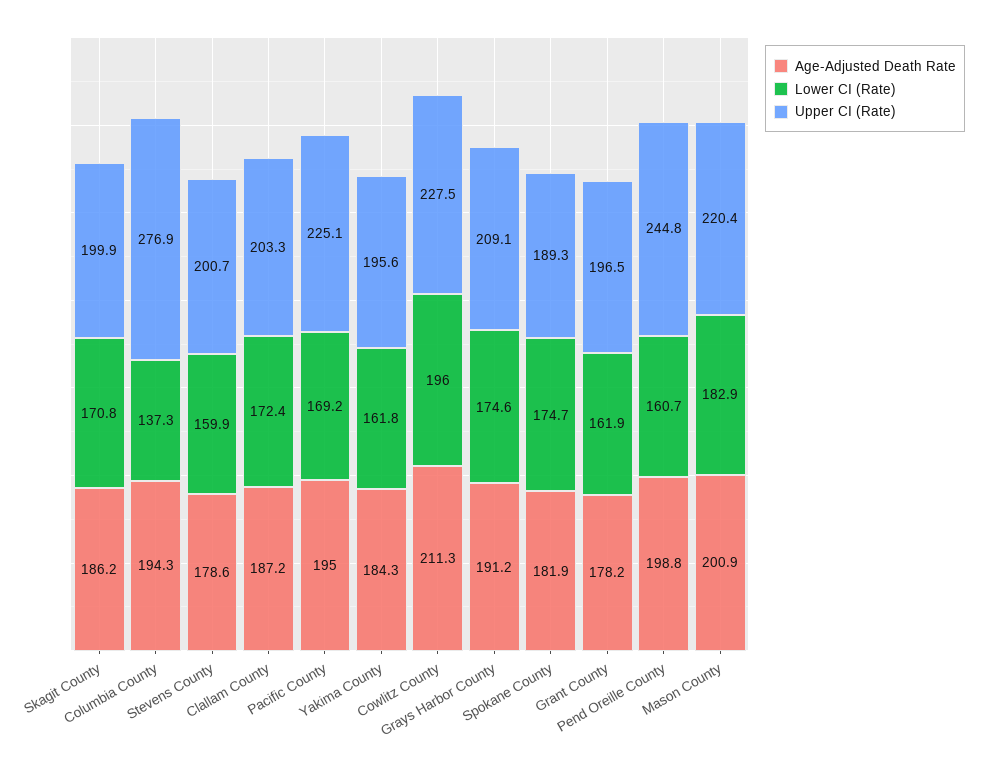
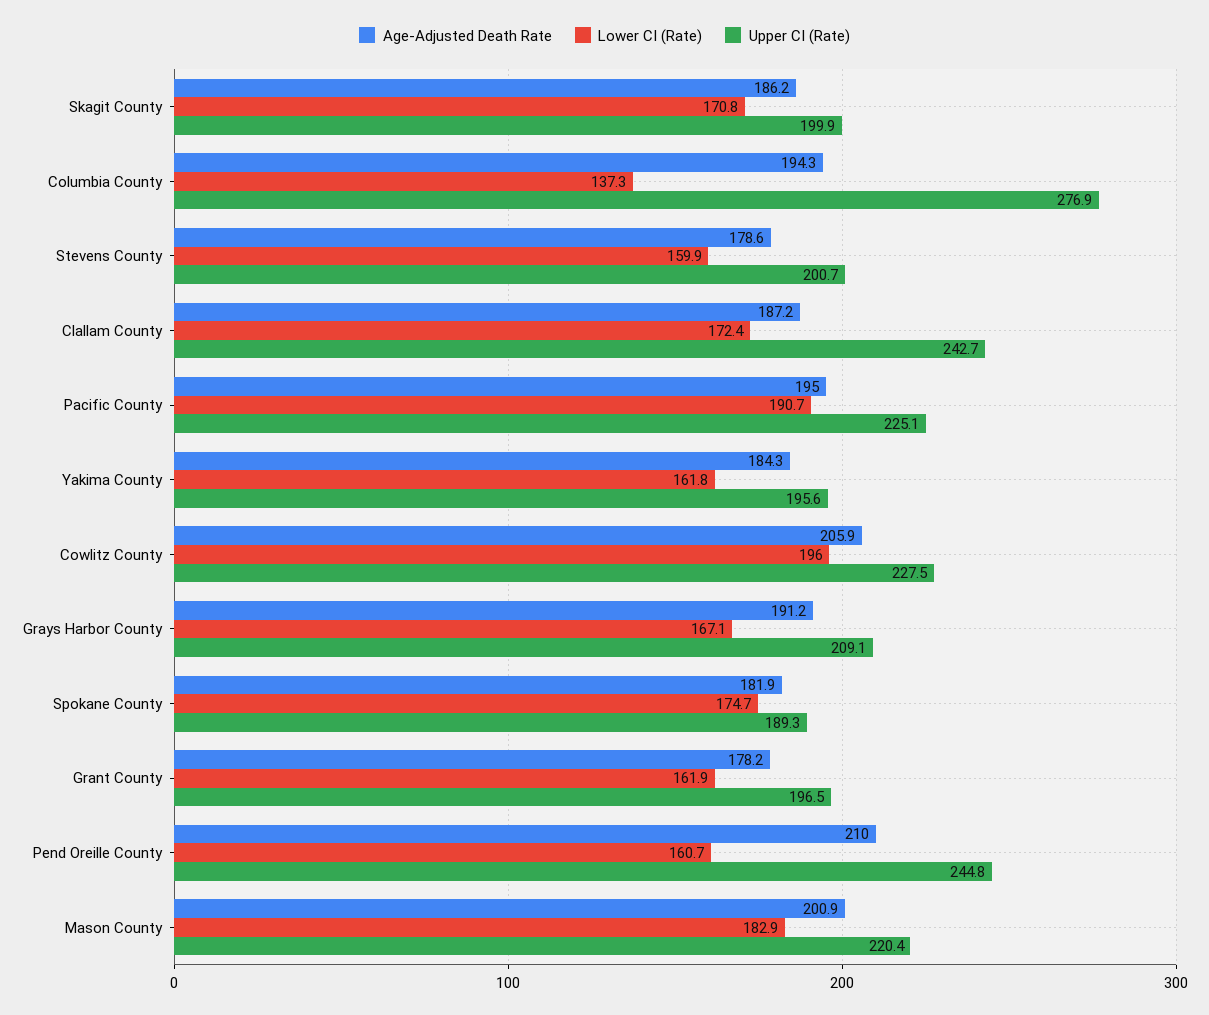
  {
    "Age-Adjusted Death Rate": {
      "Skagit County": 186.2,
      "Columbia County": 194.3,
      "Stevens County": 178.6,
      "Clallam County": 187.2,
      "Pacific County": 195,
      "Yakima County": 184.3,
-     "Cowlitz County": 211.3,
+     "Cowlitz County": 205.9,
      "Grays Harbor County": 191.2,
      "Spokane County": 181.9,
      "Grant County": 178.2,
-     "Pend Oreille County": 198.8,
+     "Pend Oreille County": 210,
      "Mason County": 200.9
    },
    "Lower CI (Rate)": {
      "Skagit County": 170.8,
      "Columbia County": 137.3,
      "Stevens County": 159.9,
      "Clallam County": 172.4,
-     "Pacific County": 169.2,
+     "Pacific County": 190.7,
      "Yakima County": 161.8,
      "Cowlitz County": 196,
-     "Grays Harbor County": 174.6,
+     "Grays Harbor County": 167.1,
      "Spokane County": 174.7,
      "Grant County": 161.9,
      "Pend Oreille County": 160.7,
      "Mason County": 182.9
    },
    "Upper CI (Rate)": {
      "Skagit County": 199.9,
      "Columbia County": 276.9,
      "Stevens County": 200.7,
-     "Clallam County": 203.3,
+     "Clallam County": 242.7,
      "Pacific County": 225.1,
      "Yakima County": 195.6,
      "Cowlitz County": 227.5,
      "Grays Harbor County": 209.1,
      "Spokane County": 189.3,
      "Grant County": 196.5,
      "Pend Oreille County": 244.8,
      "Mason County": 220.4
    }
  }

